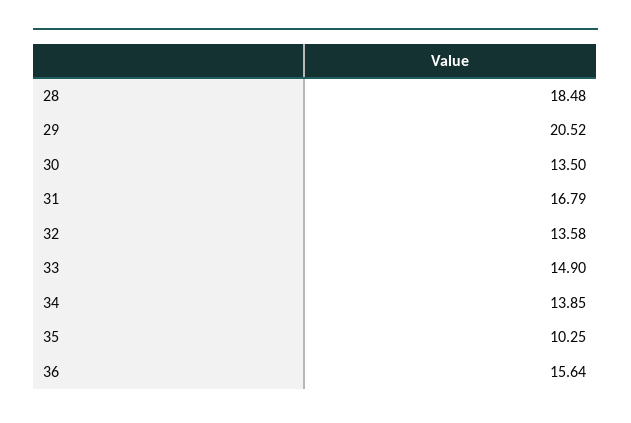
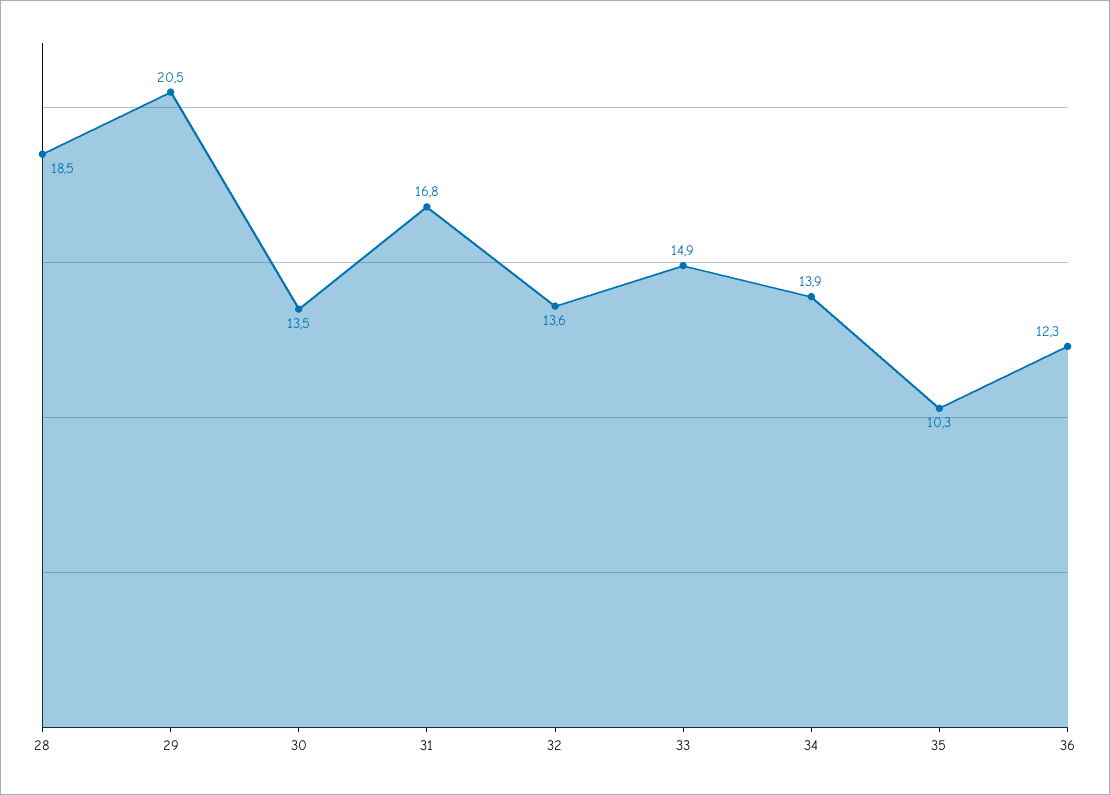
  {
    "28": 18.48,
    "29": 20.52,
    "30": 13.5,
    "31": 16.79,
    "32": 13.58,
    "33": 14.9,
    "34": 13.85,
    "35": 10.25,
-   "36": 15.64
+   "36": 12.3
  }

